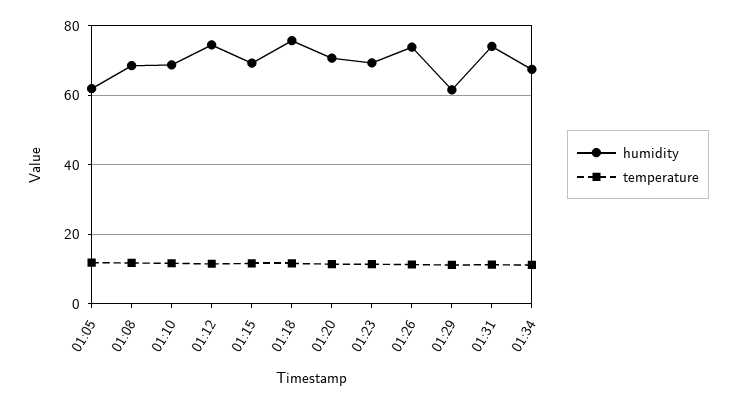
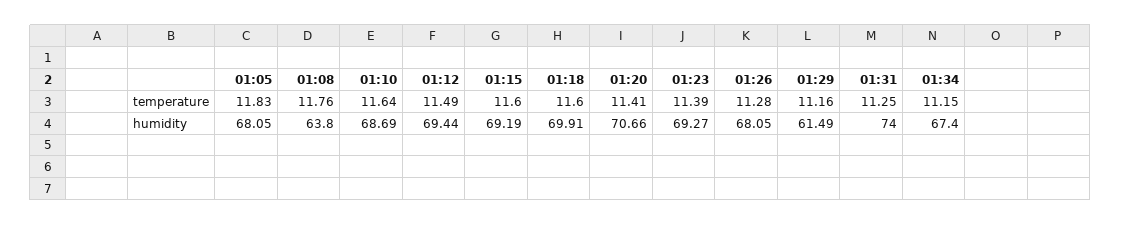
  {
    "humidity": {
-     "01:05": 62,
+     "01:05": 68.05,
-     "01:08": 68,
+     "01:08": 63.8,
      "01:10": 68.69,
-     "01:12": 74,
+     "01:12": 69.44,
      "01:15": 69.19,
-     "01:18": 76,
+     "01:18": 69.91,
      "01:20": 70.66,
      "01:23": 69.27,
-     "01:26": 74,
+     "01:26": 68.05,
      "01:29": 61.49,
      "01:31": 74,
      "01:34": 67.4
    },
    "temperature": {
      "01:05": 11.83,
      "01:08": 11.76,
      "01:10": 11.64,
      "01:12": 11.49,
      "01:15": 11.6,
      "01:18": 11.6,
      "01:20": 11.41,
      "01:23": 11.39,
      "01:26": 11.28,
      "01:29": 11.16,
      "01:31": 11.25,
      "01:34": 11.15
    }
  }

